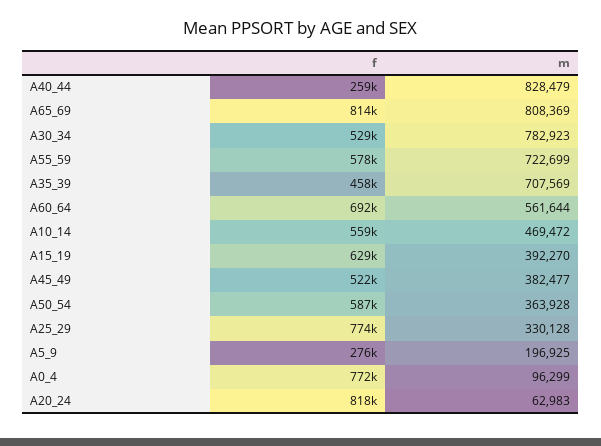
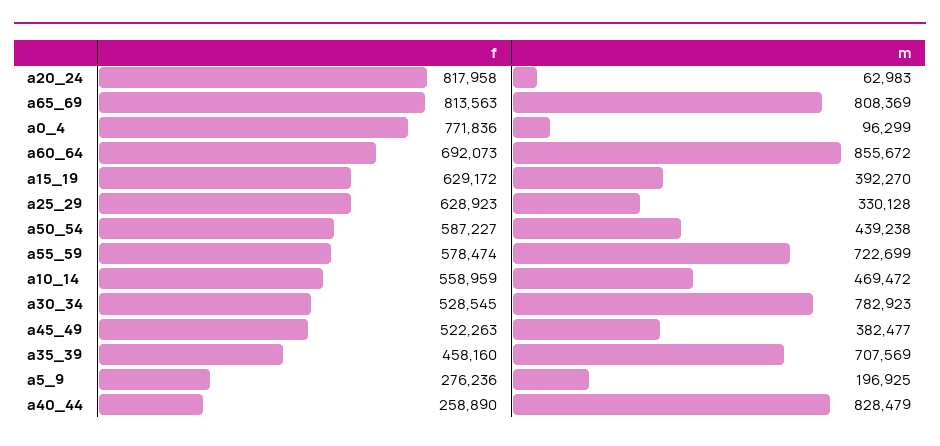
  {
    "f": {
      "A40_44": 258890,
      "A65_69": 813563,
      "A30_34": 528545,
      "A55_59": 578474,
      "A35_39": 458160,
      "A60_64": 692073,
      "A10_14": 558959,
      "A15_19": 629172,
      "A45_49": 522263,
      "A50_54": 587227,
-     "A25_29": 774000,
+     "A25_29": 628923,
      "A5_9": 276236,
      "A0_4": 771836,
      "A20_24": 817958
    },
    "m": {
      "A40_44": 828479,
      "A65_69": 808369,
      "A30_34": 782923,
      "A55_59": 722699,
      "A35_39": 707569,
-     "A60_64": 561644,
+     "A60_64": 855672,
      "A10_14": 469472,
      "A15_19": 392270,
      "A45_49": 382477,
-     "A50_54": 363928,
+     "A50_54": 439238,
      "A25_29": 330128,
      "A5_9": 196925,
      "A0_4": 96299,
      "A20_24": 62983
    }
  }

